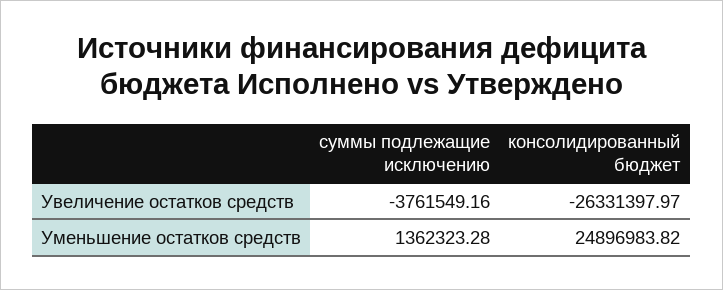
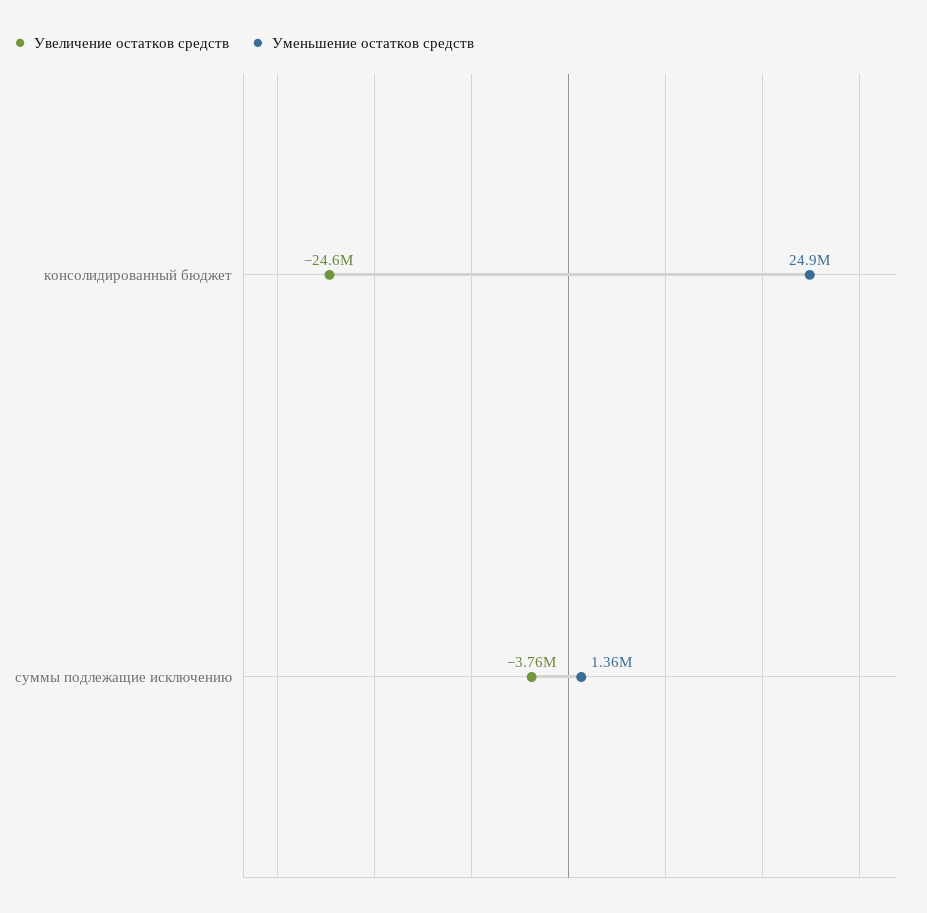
  {
    "Увеличение остатков средств": {
      "суммы подлежащие исключению": -3761549.16,
-     "консолидированный бюджет": -26331397.97
+     "консолидированный бюджет": -24600000
    },
    "Уменьшение остатков средств": {
      "суммы подлежащие исключению": 1362323.28,
      "консолидированный бюджет": 24896983.82
    }
  }

